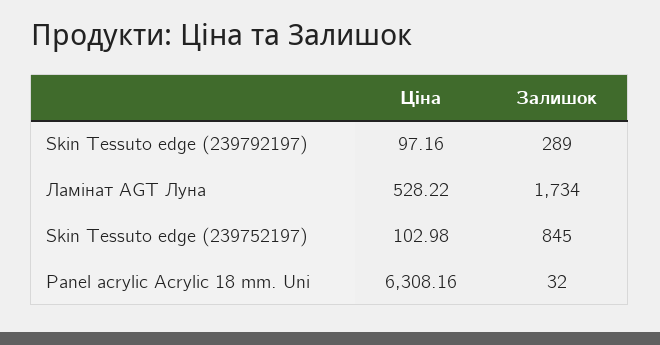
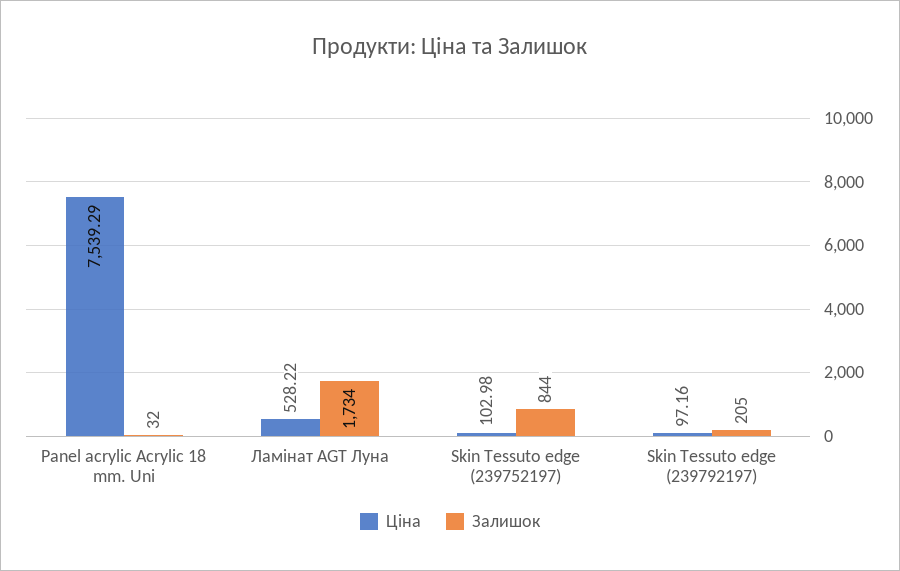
  {
    "Ціна": {
      "Skin Tessuto edge (239792197)": 97.16,
      "Ламінат AGT Луна": 528.22,
      "Skin Tessuto edge (239752197)": 102.98,
-     "Panel acrylic Acrylic 18 mm. Uni": 6308.16
+     "Panel acrylic Acrylic 18 mm. Uni": 7539.29
    },
    "Залишок": {
-     "Skin Tessuto edge (239792197)": 289,
+     "Skin Tessuto edge (239792197)": 205,
      "Ламінат AGT Луна": 1734,
-     "Skin Tessuto edge (239752197)": 845,
+     "Skin Tessuto edge (239752197)": 844,
      "Panel acrylic Acrylic 18 mm. Uni": 32
    }
  }

